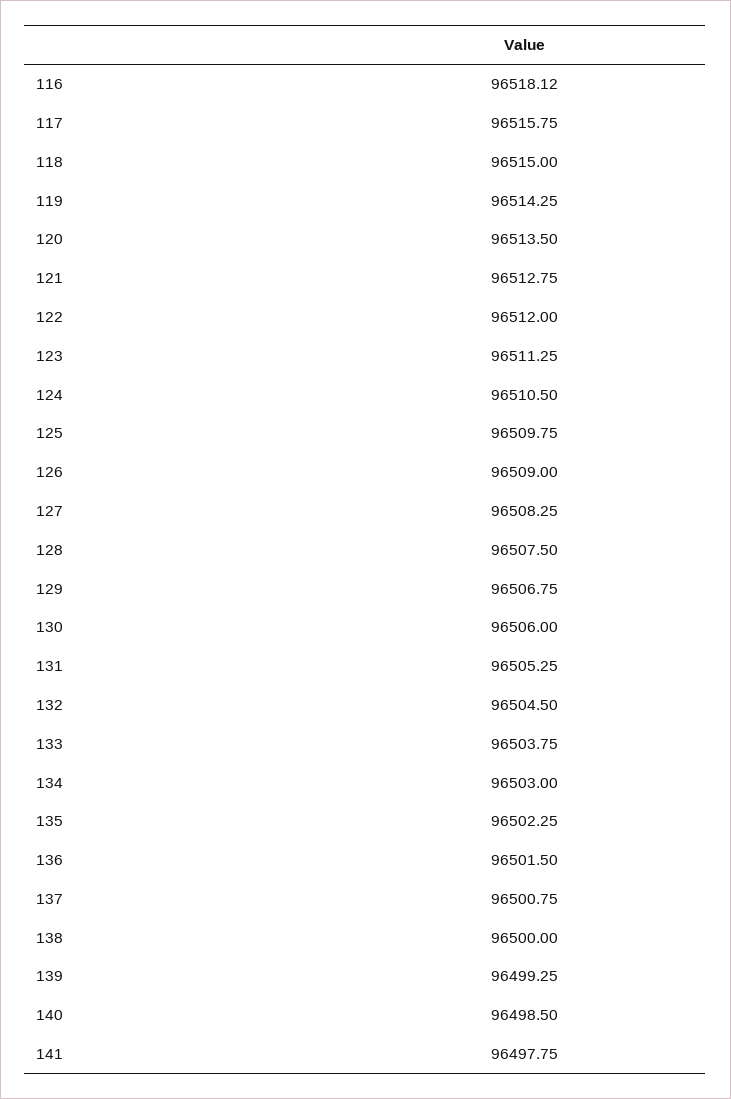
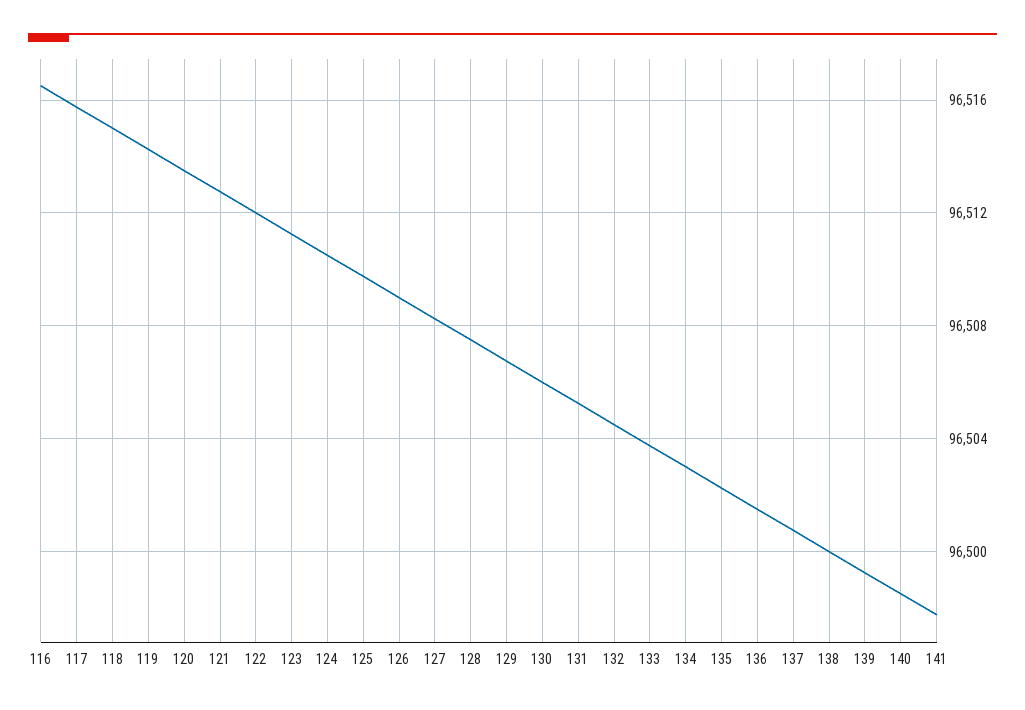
  {
-   "116": 96518.12,
+   "116": 96516.5,
    "117": 96515.75,
    "118": 96515,
    "119": 96514.25,
    "120": 96513.5,
    "121": 96512.75,
    "122": 96512,
    "123": 96511.25,
    "124": 96510.5,
    "125": 96509.75,
    "126": 96509,
    "127": 96508.25,
    "128": 96507.5,
    "129": 96506.75,
    "130": 96506,
    "131": 96505.25,
    "132": 96504.5,
    "133": 96503.75,
    "134": 96503,
    "135": 96502.25,
    "136": 96501.5,
    "137": 96500.75,
    "138": 96500,
    "139": 96499.25,
    "140": 96498.5,
    "141": 96497.75
  }

